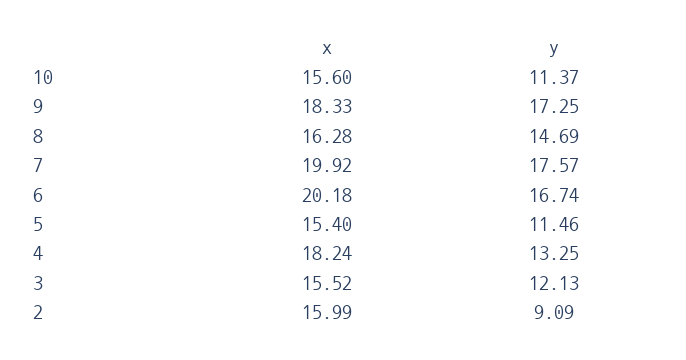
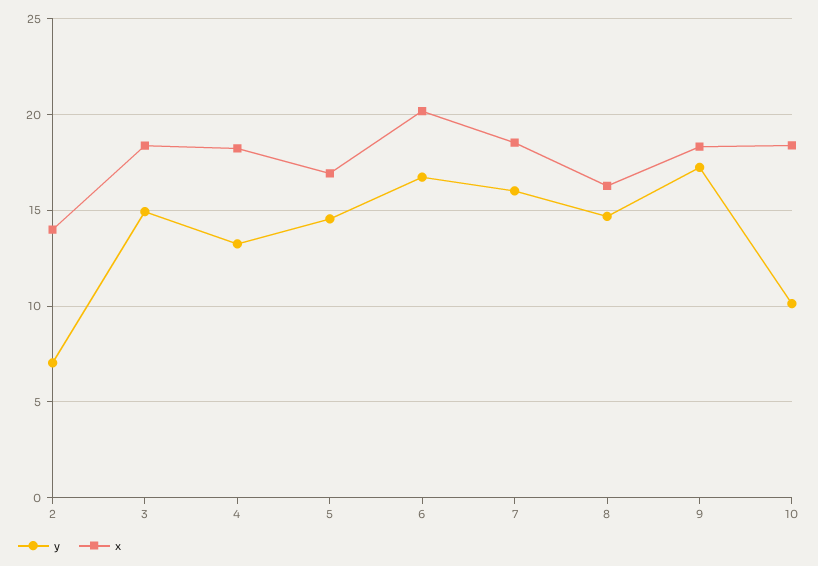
  {
    "x": {
-     "10": 15.6,
+     "10": 18.5,
      "9": 18.33,
      "8": 16.28,
-     "7": 19.92,
+     "7": 18.5,
      "6": 20.18,
-     "5": 15.4,
+     "5": 17,
      "4": 18.24,
-     "3": 15.52,
+     "3": 18.5,
-     "2": 15.99
+     "2": 14
    },
    "y": {
-     "10": 11.37,
+     "10": 10,
      "9": 17.25,
      "8": 14.69,
-     "7": 17.57,
+     "7": 16,
      "6": 16.74,
-     "5": 11.46,
+     "5": 14.5,
      "4": 13.25,
-     "3": 12.13,
+     "3": 15,
-     "2": 9.09
+     "2": 7
    }
  }

